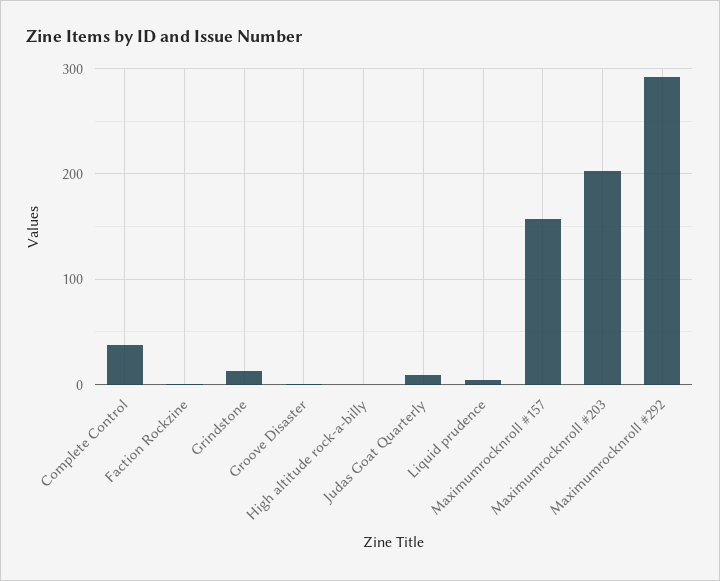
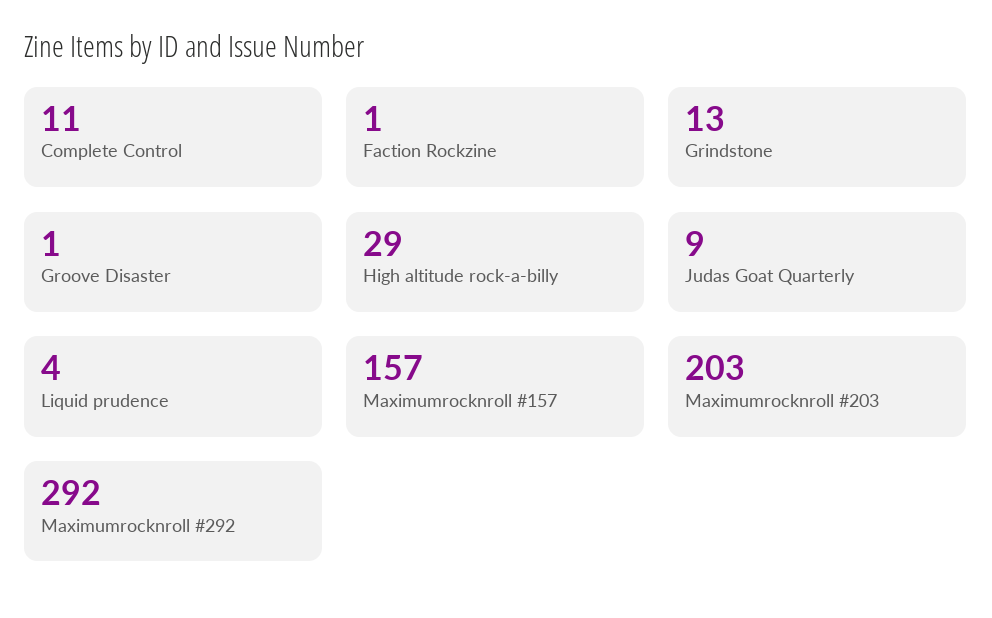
  {
-   "Complete Control": 40,
+   "Complete Control": 11,
    "Faction Rockzine": 1,
    "Grindstone": 13,
    "Groove Disaster": 1,
-   "High altitude rock-a-billy": 0,
+   "High altitude rock-a-billy": 29,
    "Judas Goat Quarterly": 9,
    "Liquid prudence": 4,
    "Maximumrocknroll #157": 157,
    "Maximumrocknroll #203": 203,
    "Maximumrocknroll #292": 292
  }

